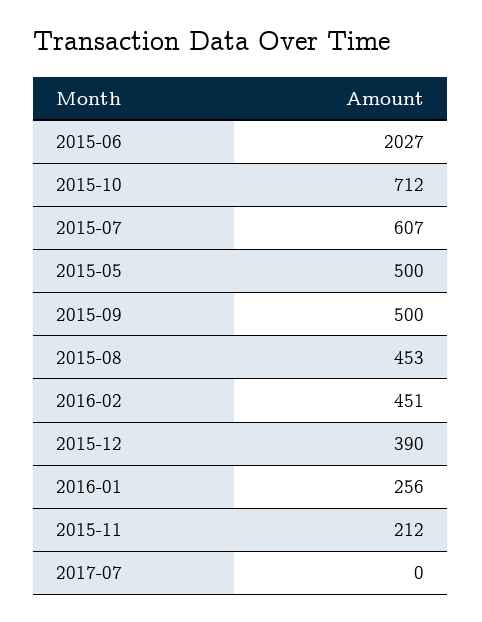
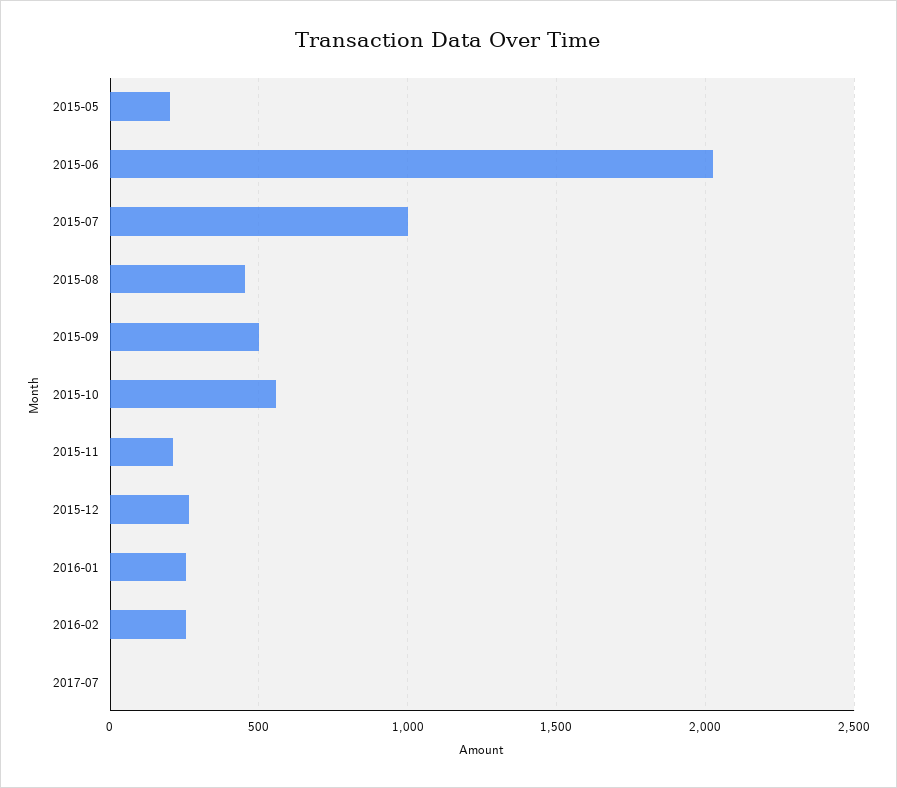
  {
    "2015-06": 2027,
-   "2015-10": 712,
+   "2015-10": 550,
-   "2015-07": 607,
+   "2015-07": 1000,
-   "2015-05": 500,
+   "2015-05": 200,
    "2015-09": 500,
    "2015-08": 453,
-   "2016-02": 451,
+   "2016-02": 250,
-   "2015-12": 390,
+   "2015-12": 250,
    "2016-01": 256,
    "2015-11": 212,
    "2017-07": 0
  }

